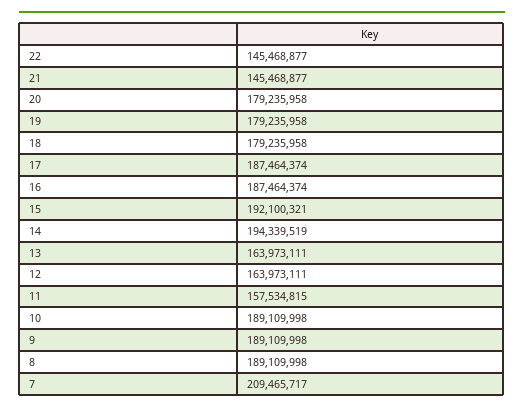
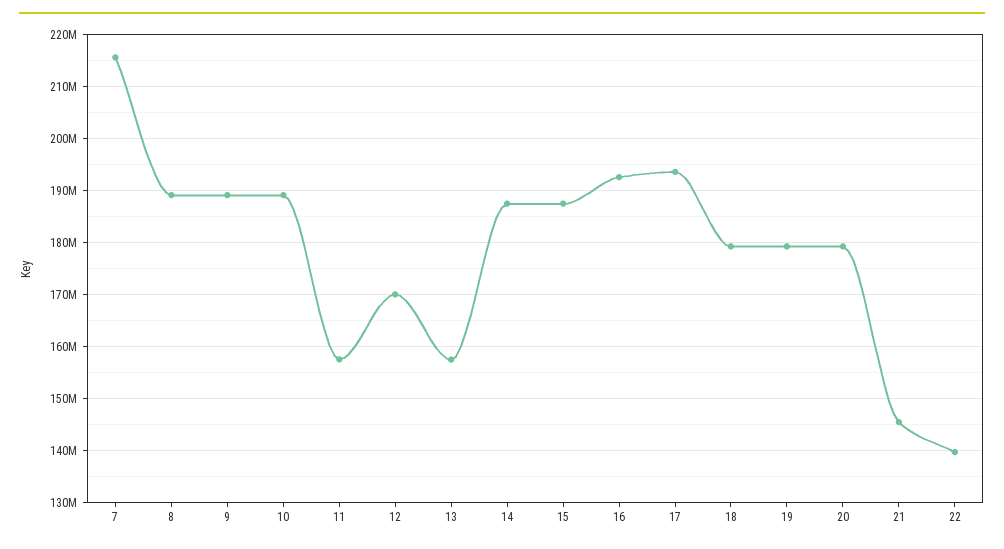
  {
-   "22": 145468877,
+   "22": 140000000,
    "21": 145468877,
    "20": 179235958,
    "19": 179235958,
    "18": 179235958,
-   "17": 187464374,
+   "17": 194000000,
-   "16": 187464374,
+   "16": 192000000,
-   "15": 192100321,
+   "15": 188000000,
-   "14": 194339519,
+   "14": 188000000,
-   "13": 163973111,
+   "13": 158000000,
-   "12": 163973111,
+   "12": 170000000,
    "11": 157534815,
    "10": 189109998,
    "9": 189109998,
    "8": 189109998,
-   "7": 209465717
+   "7": 216000000
  }

